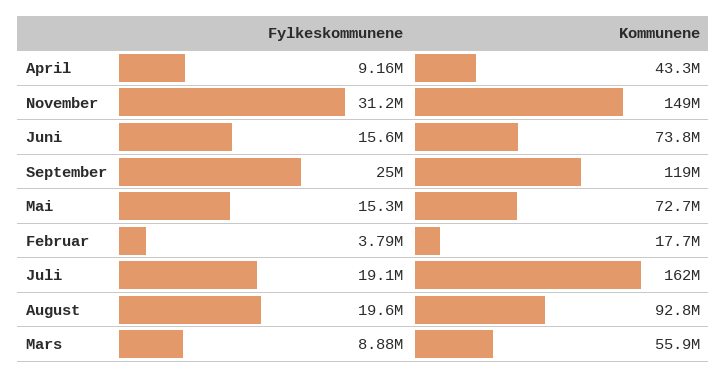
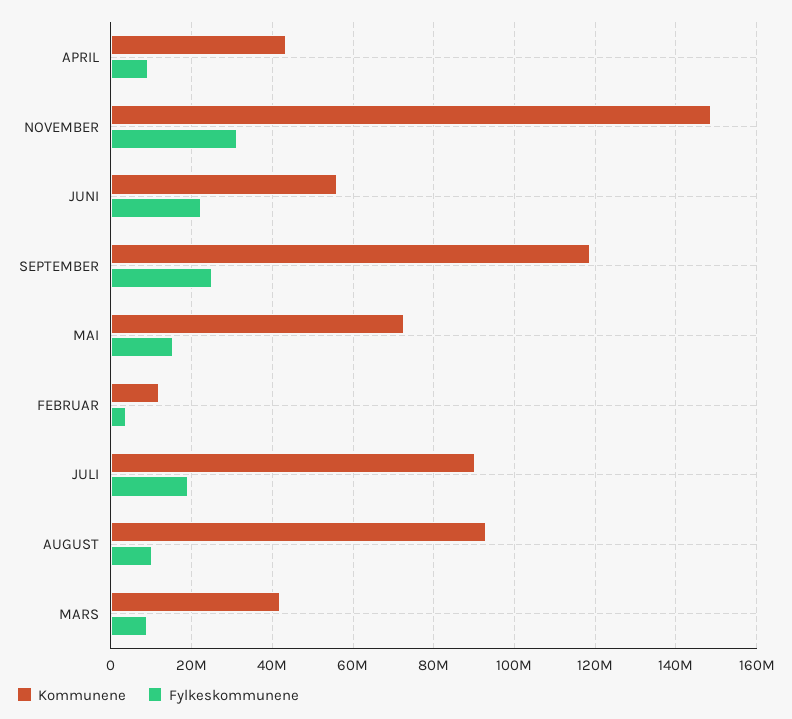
  {
    "Fylkeskommunene": {
      "April": 9160000,
      "November": 31200000,
-     "Juni": 15600000,
+     "Juni": 22000000,
      "September": 25000000,
      "Mai": 15300000,
      "Februar": 3790000,
      "Juli": 19100000,
-     "August": 19600000,
+     "August": 10000000,
      "Mars": 8880000
    },
    "Kommunene": {
      "April": 43300000,
      "November": 149000000,
-     "Juni": 73800000,
+     "Juni": 56000000,
      "September": 119000000,
      "Mai": 72700000,
-     "Februar": 17700000,
+     "Februar": 12000000,
-     "Juli": 162000000,
+     "Juli": 90000000,
      "August": 92800000,
-     "Mars": 55900000
+     "Mars": 42000000
    }
  }

